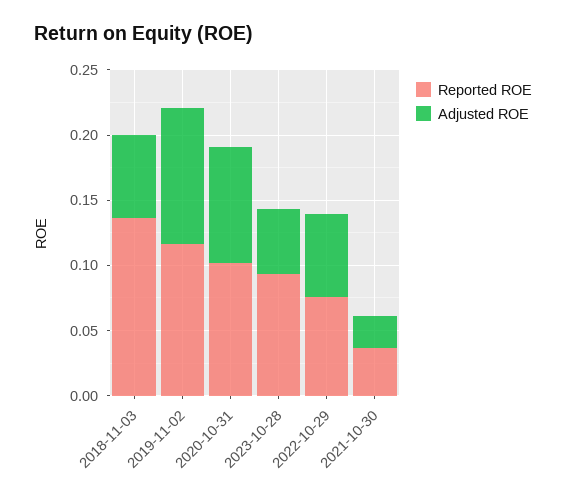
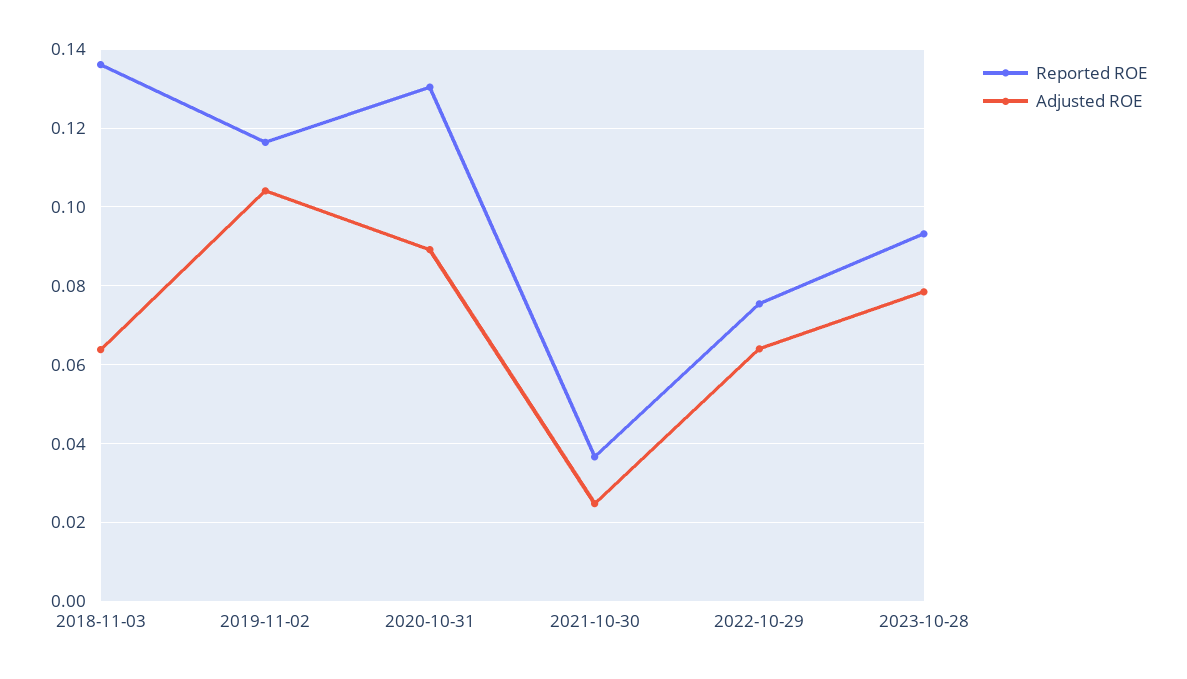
  {
    "Reported ROE": {
      "2018-11-03": 0.136,
      "2019-11-02": 0.116,
-     "2020-10-31": 0.1,
+     "2020-10-31": 0.13,
      "2023-10-28": 0.094,
      "2022-10-29": 0.076,
      "2021-10-30": 0.036
    },
    "Adjusted ROE": {
      "2018-11-03": 0.064,
      "2019-11-02": 0.104,
      "2020-10-31": 0.09,
-     "2023-10-28": 0.05,
+     "2023-10-28": 0.078,
      "2022-10-29": 0.064,
      "2021-10-30": 0.024
    }
  }

